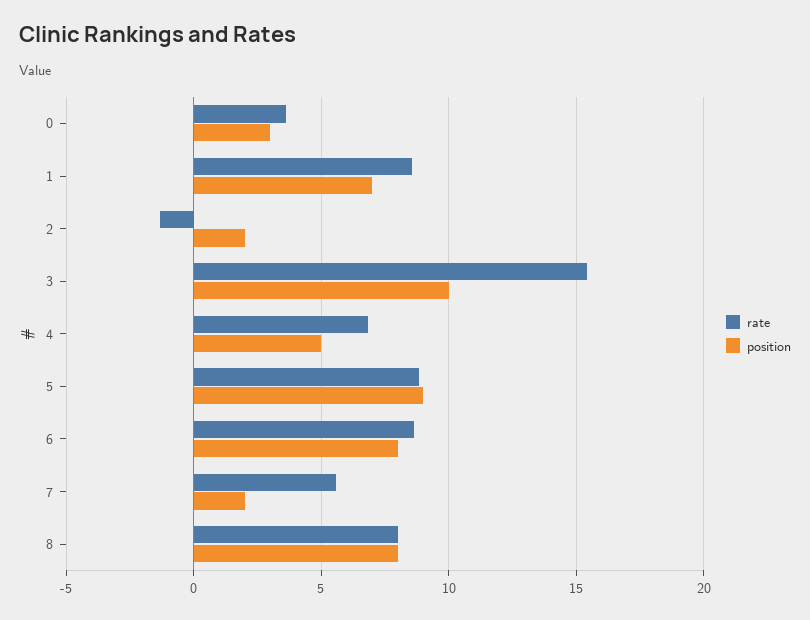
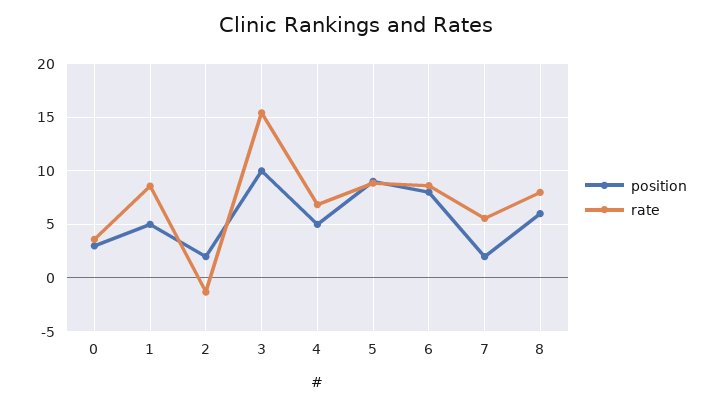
  {
    "rate": {
      "0": 3.5,
      "1": 8.5,
      "2": -1.5,
      "3": 15.5,
      "4": 7,
      "5": 9,
      "6": 8.5,
      "7": 5.5,
      "8": 8
    },
    "position": {
      "0": 3,
-     "1": 7,
+     "1": 5,
      "2": 2,
      "3": 10,
      "4": 5,
      "5": 9,
      "6": 8,
      "7": 2,
-     "8": 8
+     "8": 6
    }
  }

